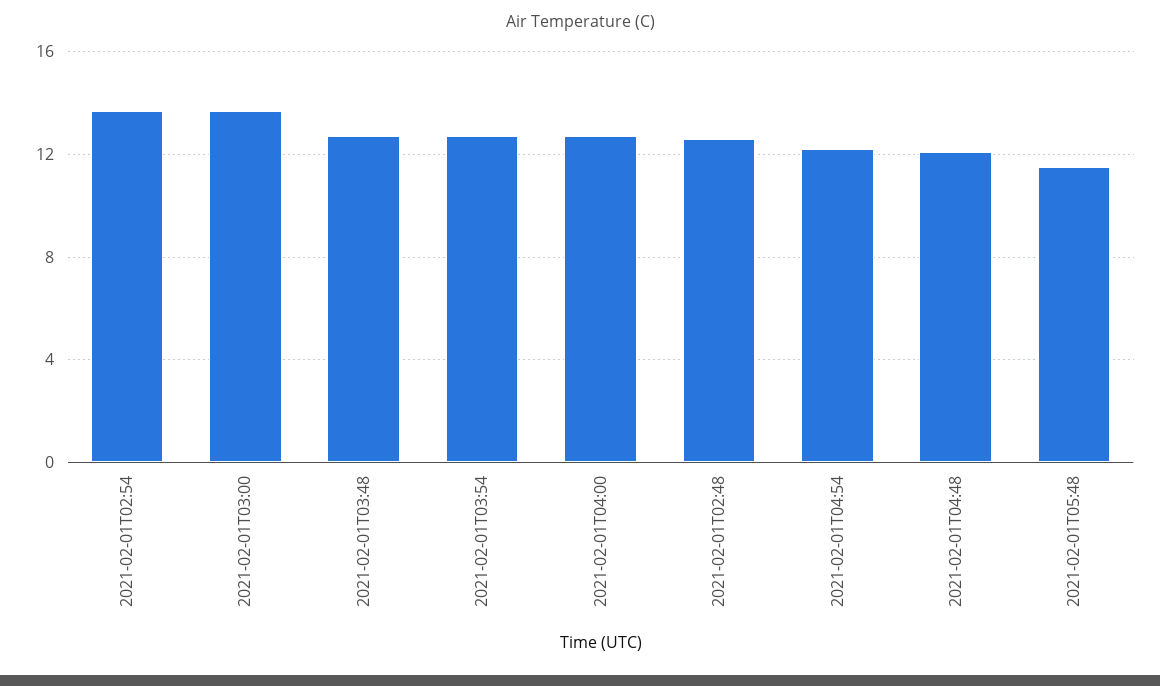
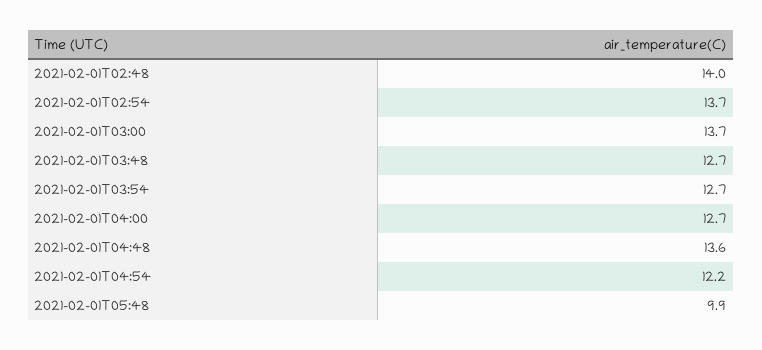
  {
    "2021-02-01T02:54": 13.7,
    "2021-02-01T03:00": 13.7,
    "2021-02-01T03:48": 12.7,
    "2021-02-01T03:54": 12.7,
    "2021-02-01T04:00": 12.7,
-   "2021-02-01T02:48": 12.5,
+   "2021-02-01T02:48": 14,
    "2021-02-01T04:54": 12.2,
-   "2021-02-01T04:48": 12,
+   "2021-02-01T04:48": 13.6,
-   "2021-02-01T05:48": 11.5
+   "2021-02-01T05:48": 9.9
  }

